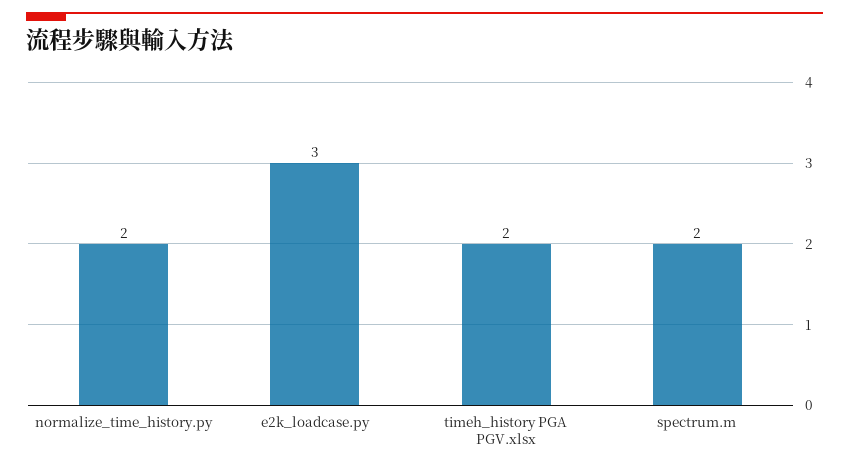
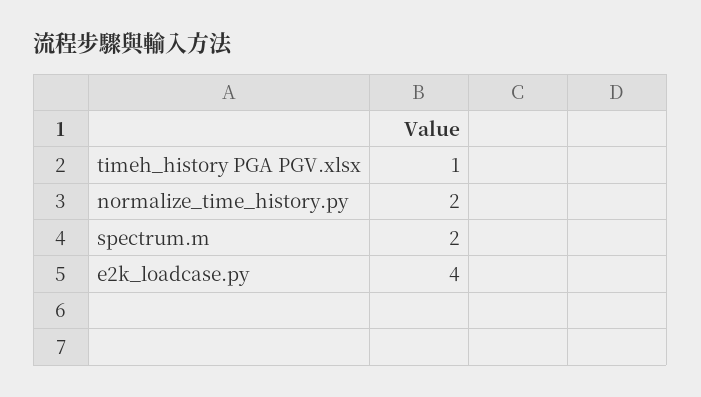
  {
    "normalize_time_history.py": 2,
-   "e2k_loadcase.py": 3,
+   "e2k_loadcase.py": 4,
-   "timeh_history PGA PGV.xlsx": 2,
+   "timeh_history PGA PGV.xlsx": 1,
    "spectrum.m": 2
  }

